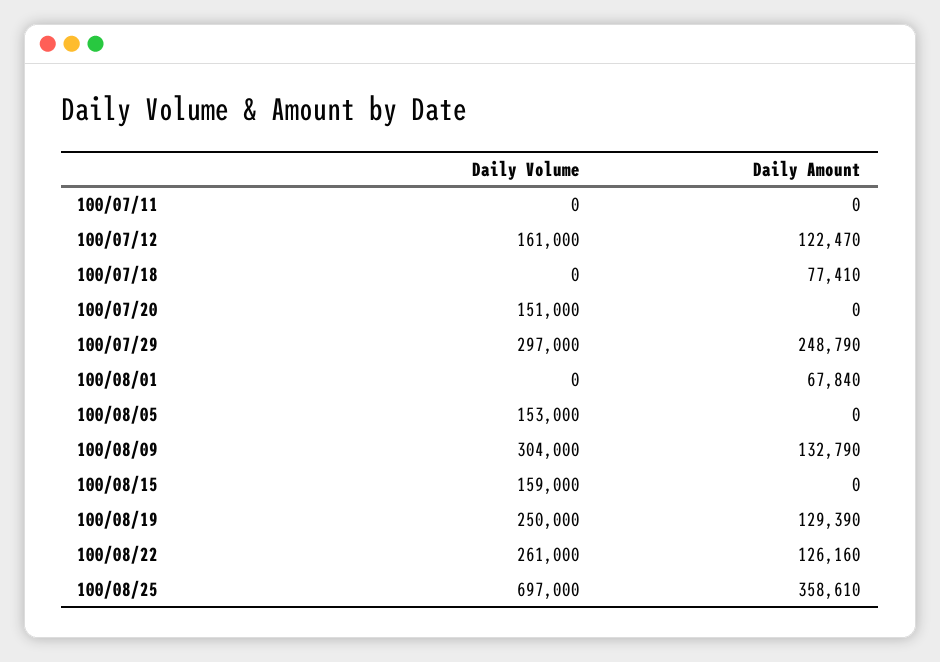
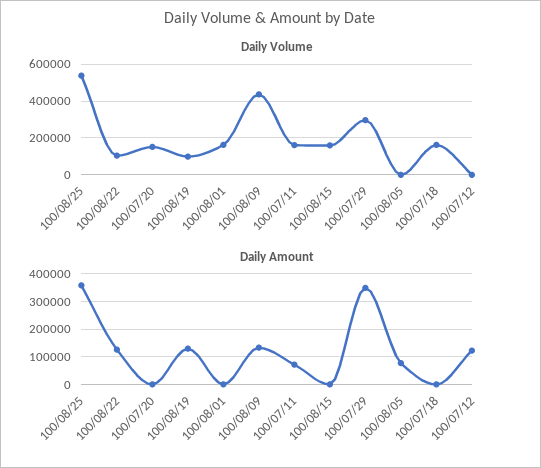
  {
    "Daily Volume": {
-     "100/07/11": 0,
+     "100/07/11": 150000,
-     "100/07/12": 161000,
+     "100/07/12": 0,
-     "100/07/18": 0,
+     "100/07/18": 150000,
      "100/07/20": 151000,
      "100/07/29": 297000,
-     "100/08/01": 0,
+     "100/08/01": 150000,
-     "100/08/05": 153000,
+     "100/08/05": 0,
-     "100/08/09": 304000,
+     "100/08/09": 450000,
      "100/08/15": 159000,
-     "100/08/19": 250000,
+     "100/08/19": 100000,
-     "100/08/22": 261000,
+     "100/08/22": 100000,
-     "100/08/25": 697000
+     "100/08/25": 550000
    },
    "Daily Amount": {
-     "100/07/11": 0,
+     "100/07/11": 75000,
      "100/07/12": 122470,
-     "100/07/18": 77410,
+     "100/07/18": 0,
      "100/07/20": 0,
-     "100/07/29": 248790,
+     "100/07/29": 350000,
-     "100/08/01": 67840,
+     "100/08/01": 0,
-     "100/08/05": 0,
+     "100/08/05": 75000,
      "100/08/09": 132790,
      "100/08/15": 0,
      "100/08/19": 129390,
      "100/08/22": 126160,
      "100/08/25": 358610
    }
  }

